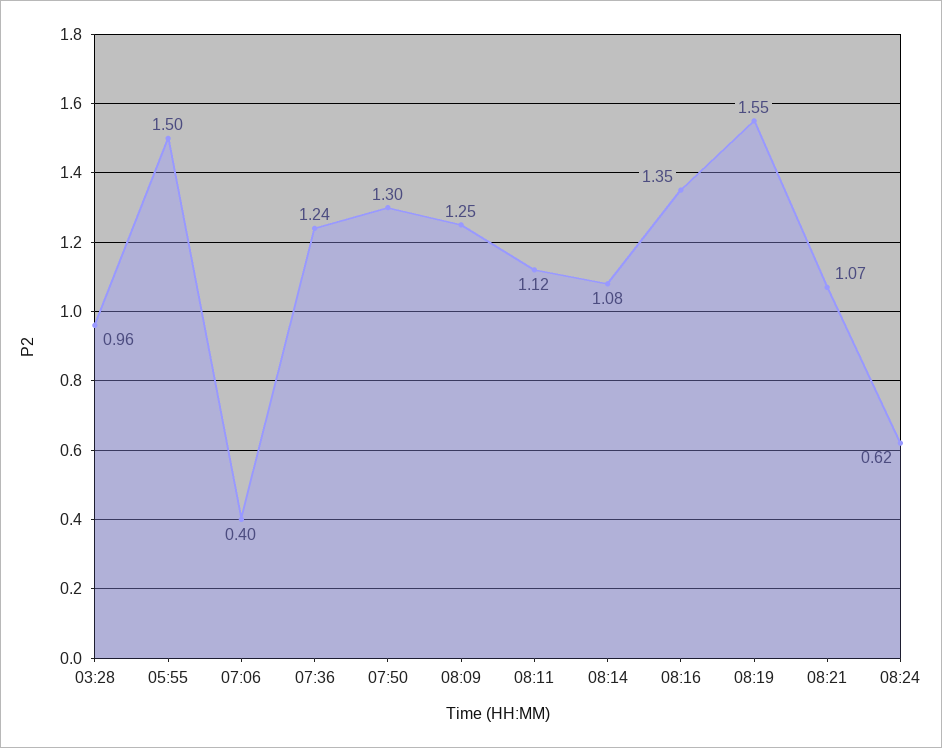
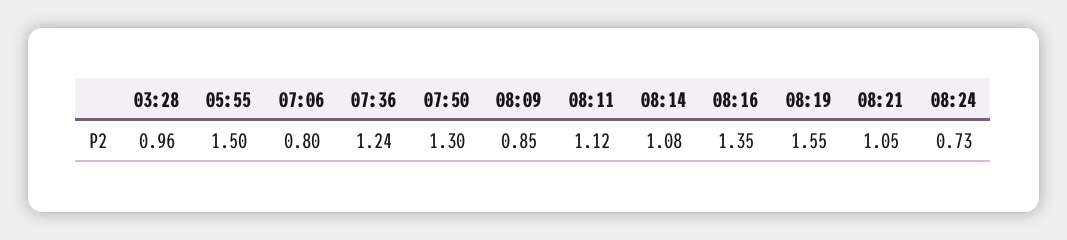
  {
    "03:28": 0.96,
    "05:55": 1.5,
-   "07:06": 0.4,
+   "07:06": 0.8,
    "07:36": 1.24,
    "07:50": 1.3,
-   "08:09": 1.25,
+   "08:09": 0.85,
    "08:11": 1.12,
    "08:14": 1.08,
    "08:16": 1.35,
    "08:19": 1.55,
-   "08:21": 1.07,
+   "08:21": 1.05,
-   "08:24": 0.62
+   "08:24": 0.73
  }

